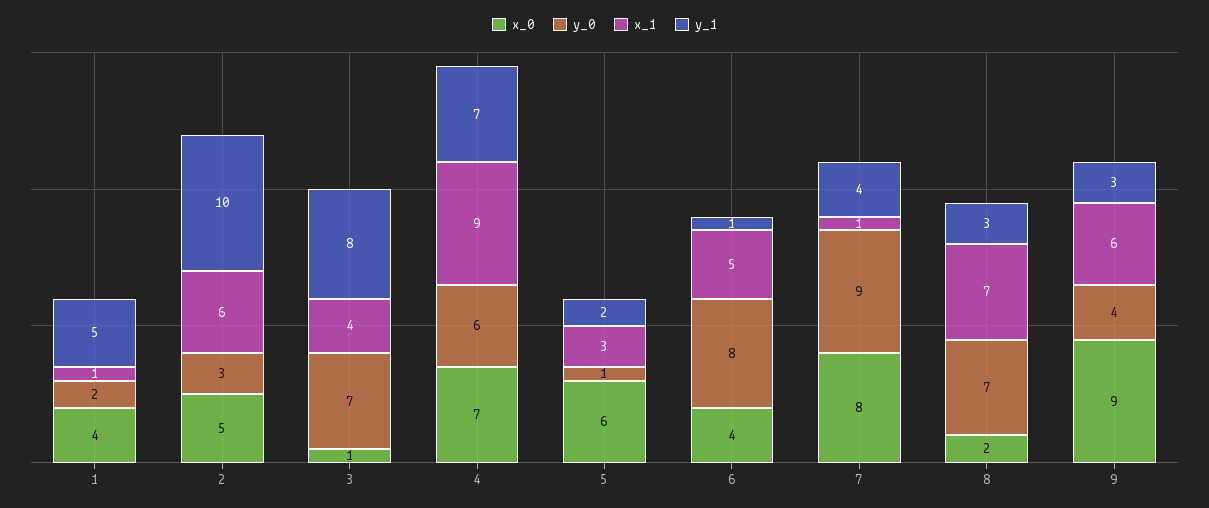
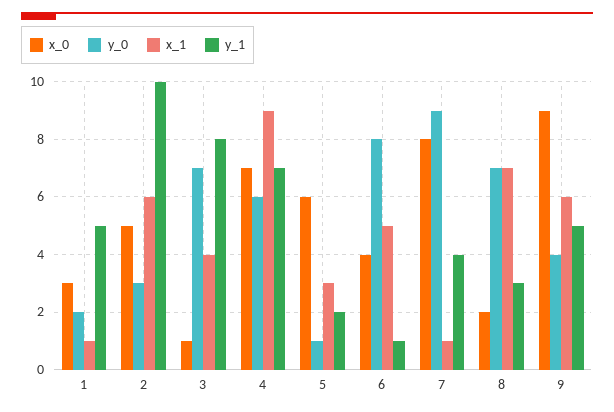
  {
    "x_0": {
-     "1": 4,
+     "1": 3,
      "2": 5,
      "3": 1,
      "4": 7,
      "5": 6,
      "6": 4,
      "7": 8,
      "8": 2,
      "9": 9
    },
    "y_0": {
      "1": 2,
      "2": 3,
      "3": 7,
      "4": 6,
      "5": 1,
      "6": 8,
      "7": 9,
      "8": 7,
      "9": 4
    },
    "x_1": {
      "1": 1,
      "2": 6,
      "3": 4,
      "4": 9,
      "5": 3,
      "6": 5,
      "7": 1,
      "8": 7,
      "9": 6
    },
    "y_1": {
      "1": 5,
      "2": 10,
      "3": 8,
      "4": 7,
      "5": 2,
      "6": 1,
      "7": 4,
      "8": 3,
-     "9": 3
+     "9": 5
    }
  }

